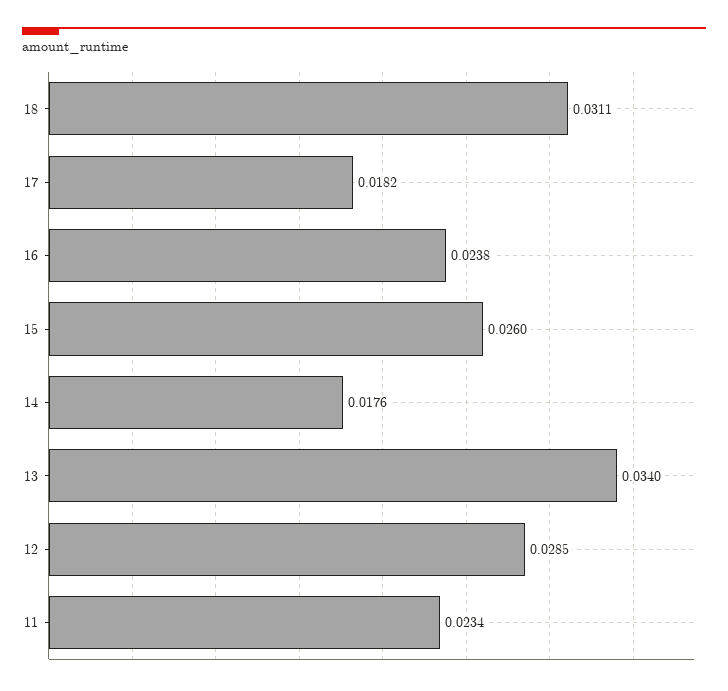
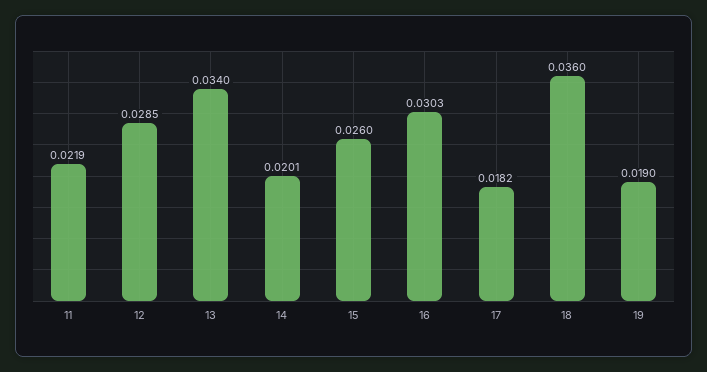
  {
-   "18": 0.0311,
+   "18": 0.036,
    "17": 0.0182,
-   "16": 0.0238,
+   "16": 0.0303,
    "15": 0.026,
-   "14": 0.0176,
+   "14": 0.0201,
    "13": 0.034,
    "12": 0.0285,
-   "11": 0.0234
+   "11": 0.0219,
+   "19": 0.019
  }

